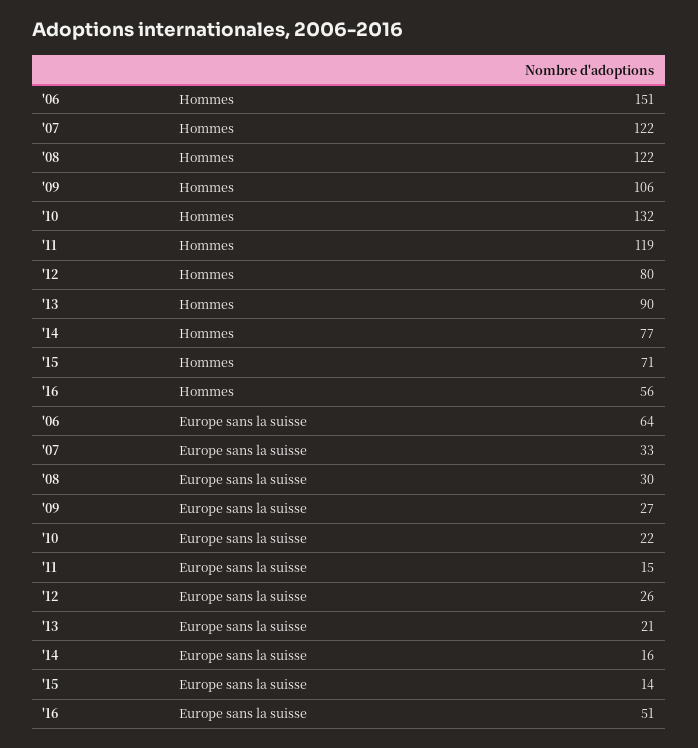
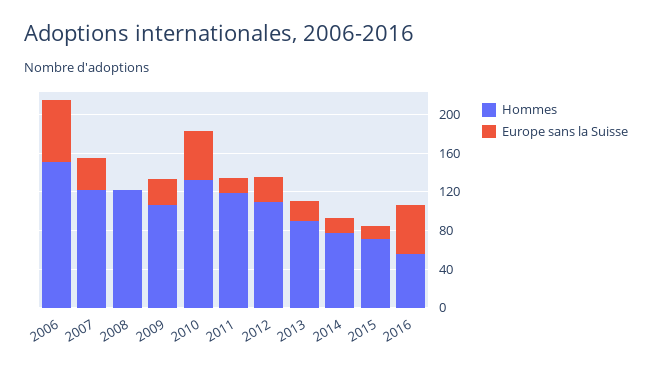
  {
    "Hommes": {
      "'06": 151,
      "'07": 122,
      "'08": 122,
      "'09": 106,
      "'10": 132,
      "'11": 119,
-     "'12": 80,
+     "'12": 110,
      "'13": 90,
      "'14": 77,
      "'15": 71,
      "'16": 56
    },
    "Europe sans la suisse": {
      "'06": 64,
      "'07": 33,
-     "'08": 30,
+     "'08": 0,
      "'09": 27,
-     "'10": 22,
+     "'10": 50,
      "'11": 15,
      "'12": 26,
      "'13": 21,
      "'14": 16,
      "'15": 14,
      "'16": 51
    }
  }

